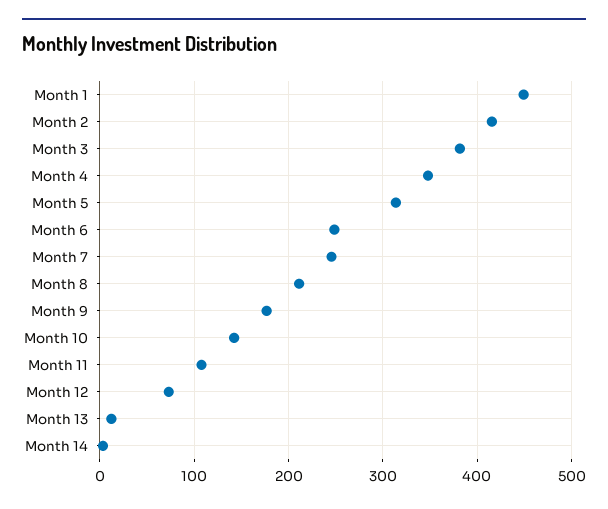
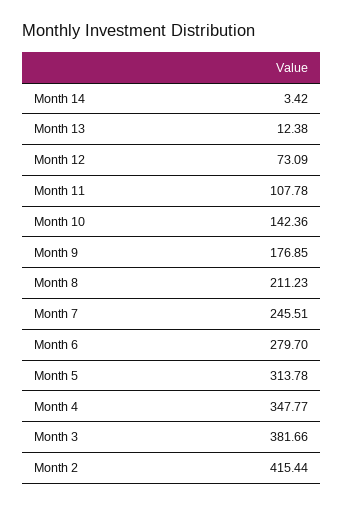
  {
-   "Month 1": 450,
    "Month 2": 415.44,
    "Month 3": 381.66,
    "Month 4": 347.77,
    "Month 5": 313.78,
-   "Month 6": 250,
+   "Month 6": 279.7,
    "Month 7": 245.51,
    "Month 8": 211.23,
    "Month 9": 176.85,
    "Month 10": 142.36,
    "Month 11": 107.78,
    "Month 12": 73.09,
    "Month 13": 12.38,
    "Month 14": 3.42
  }

